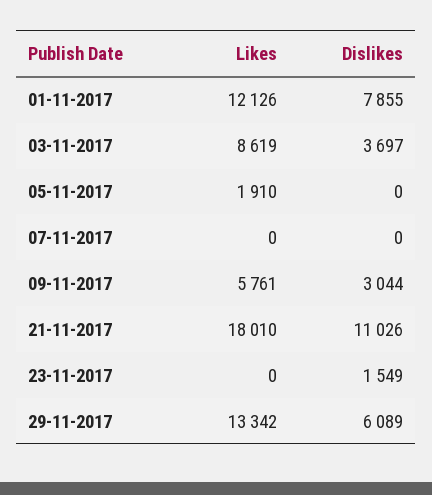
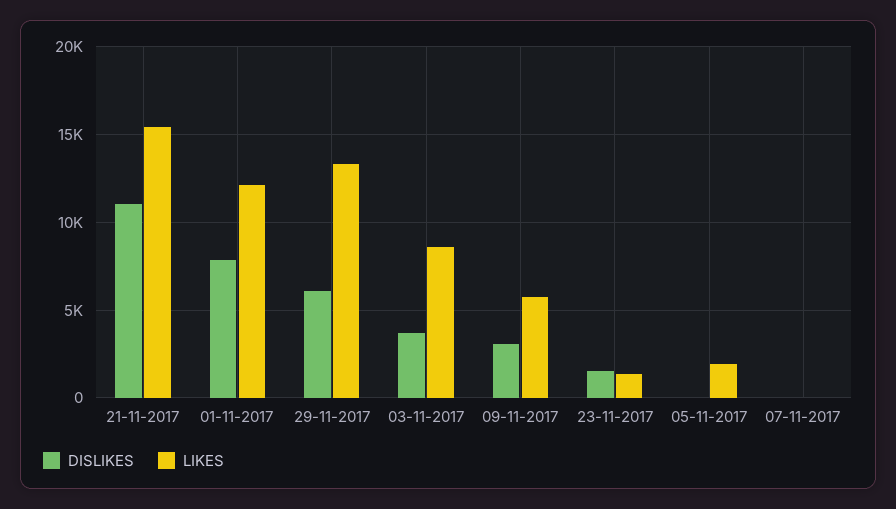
  {
    "Likes": {
      "01-11-2017": 12126,
      "03-11-2017": 8619,
      "05-11-2017": 1910,
      "07-11-2017": 0,
      "09-11-2017": 5761,
-     "21-11-2017": 18010,
+     "21-11-2017": 15500,
-     "23-11-2017": 0,
+     "23-11-2017": 1500,
      "29-11-2017": 13342
    },
    "Dislikes": {
      "01-11-2017": 7855,
      "03-11-2017": 3697,
      "05-11-2017": 0,
      "07-11-2017": 0,
      "09-11-2017": 3044,
      "21-11-2017": 11026,
      "23-11-2017": 1549,
      "29-11-2017": 6089
    }
  }

